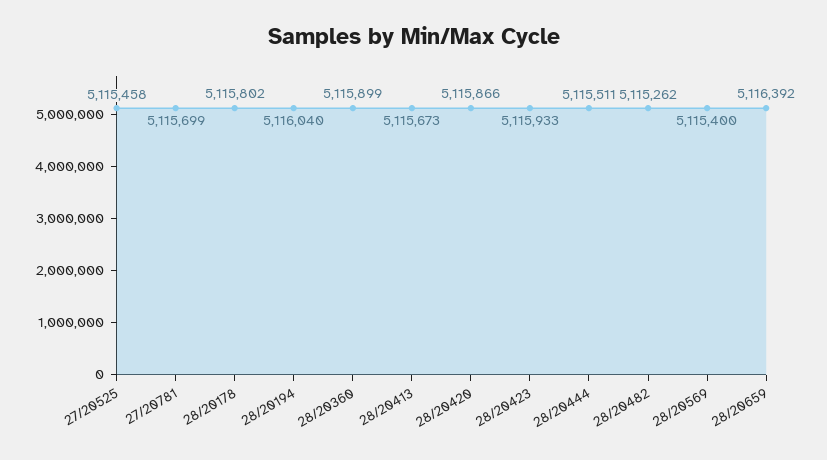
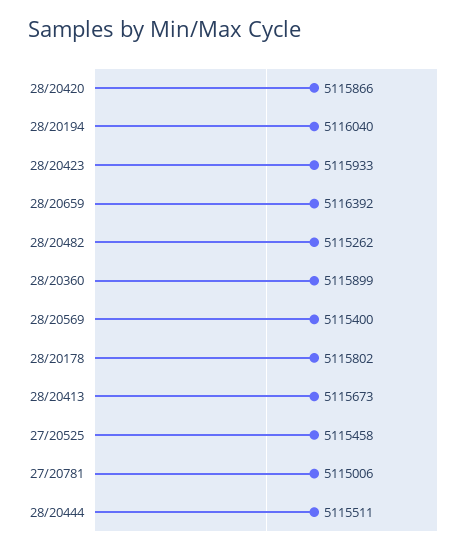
  {
    "27/20525": 5115458,
-   "27/20781": 5115699,
+   "27/20781": 5115006,
    "28/20178": 5115802,
    "28/20194": 5116040,
    "28/20360": 5115899,
    "28/20413": 5115673,
    "28/20420": 5115866,
    "28/20423": 5115933,
    "28/20444": 5115511,
    "28/20482": 5115262,
    "28/20569": 5115400,
    "28/20659": 5116392
  }

